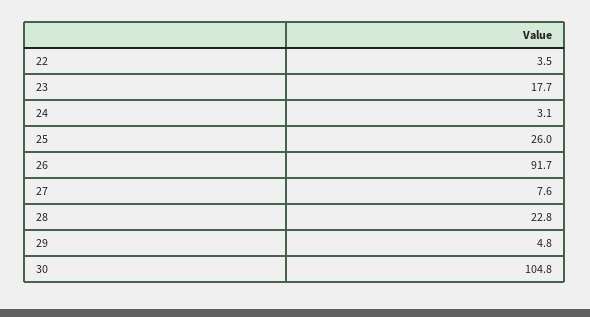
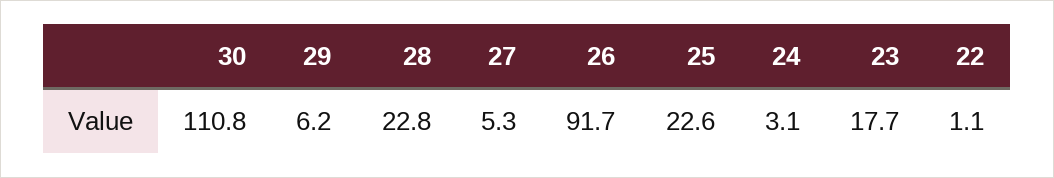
  {
-   "22": 3.5,
+   "22": 1.1,
    "23": 17.7,
    "24": 3.1,
-   "25": 26,
+   "25": 22.6,
    "26": 91.7,
-   "27": 7.6,
+   "27": 5.3,
    "28": 22.8,
-   "29": 4.8,
+   "29": 6.2,
-   "30": 104.8
+   "30": 110.8
  }

